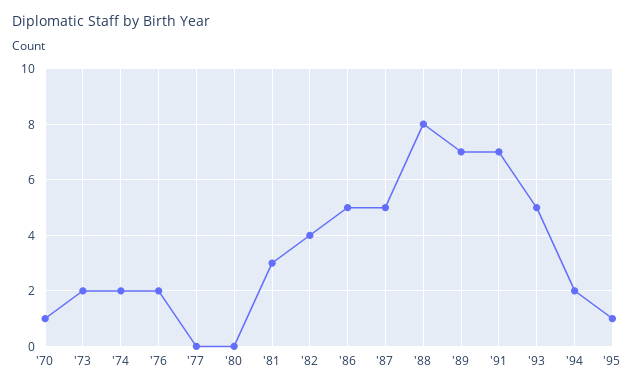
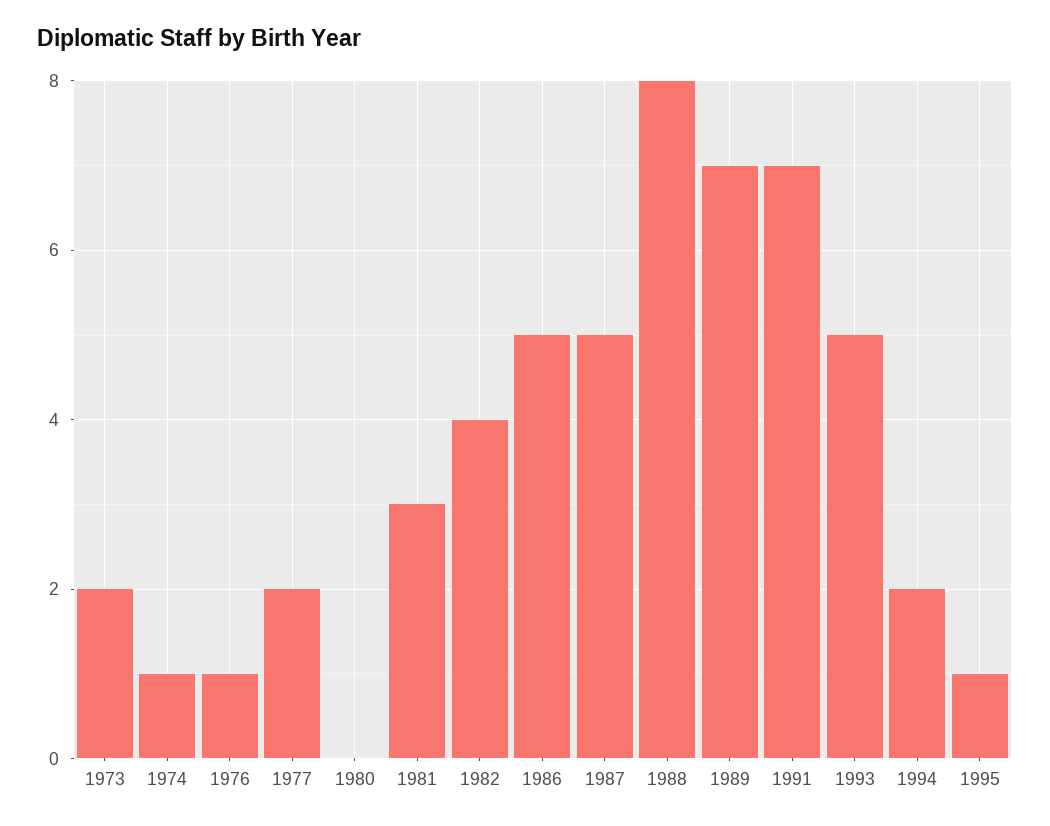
  {
-   "'70": 1,
    "'73": 2,
-   "'74": 2,
+   "'74": 1,
-   "'76": 2,
+   "'76": 1,
-   "'77": 0,
+   "'77": 2,
    "'80": 0,
    "'81": 3,
    "'82": 4,
    "'86": 5,
    "'87": 5,
    "'88": 8,
    "'89": 7,
    "'91": 7,
    "'93": 5,
    "'94": 2,
    "'95": 1
  }

